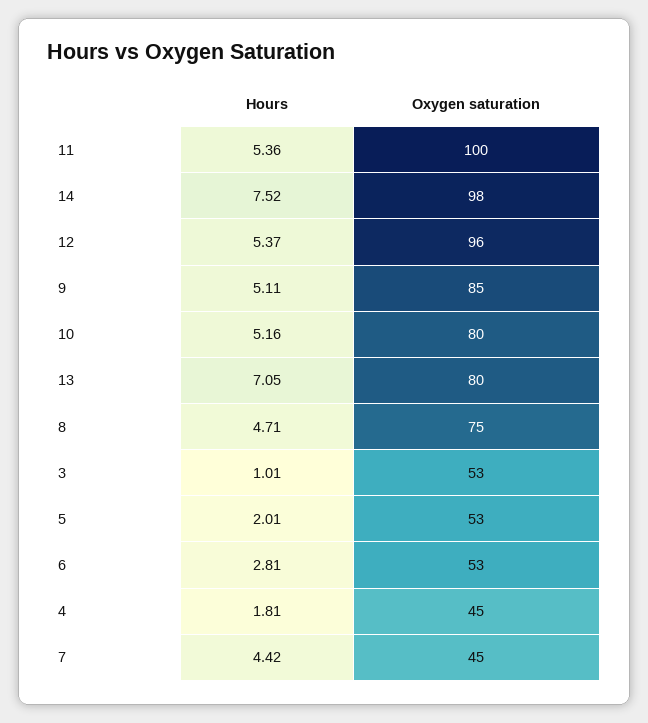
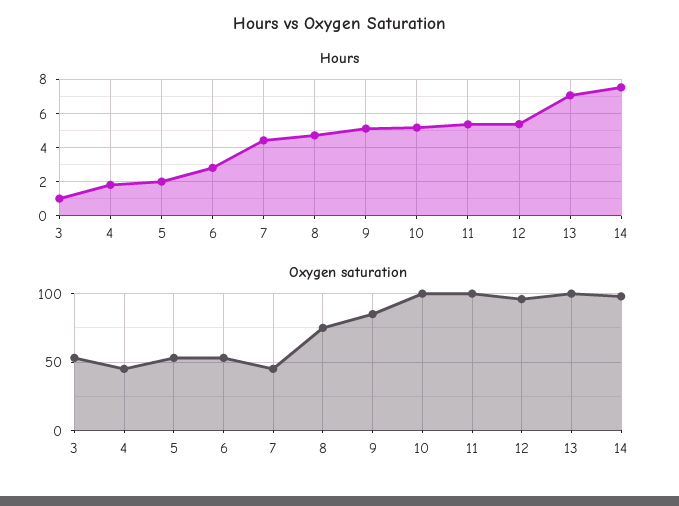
  {
    "Hours": {
      "11": 5.36,
      "14": 7.52,
      "12": 5.37,
      "9": 5.11,
      "10": 5.16,
      "13": 7.05,
      "8": 4.71,
      "3": 1.01,
      "5": 2.01,
      "6": 2.81,
      "4": 1.81,
      "7": 4.42
    },
    "Oxygen saturation": {
      "11": 100,
      "14": 98,
      "12": 96,
      "9": 85,
-     "10": 80,
+     "10": 100,
-     "13": 80,
+     "13": 100,
      "8": 75,
      "3": 53,
      "5": 53,
      "6": 53,
      "4": 45,
      "7": 45
    }
  }

